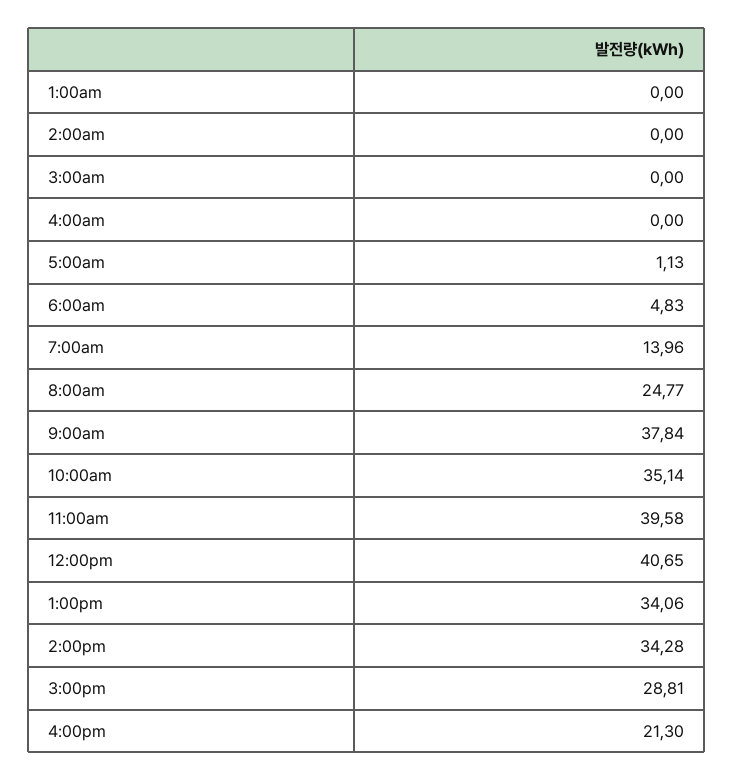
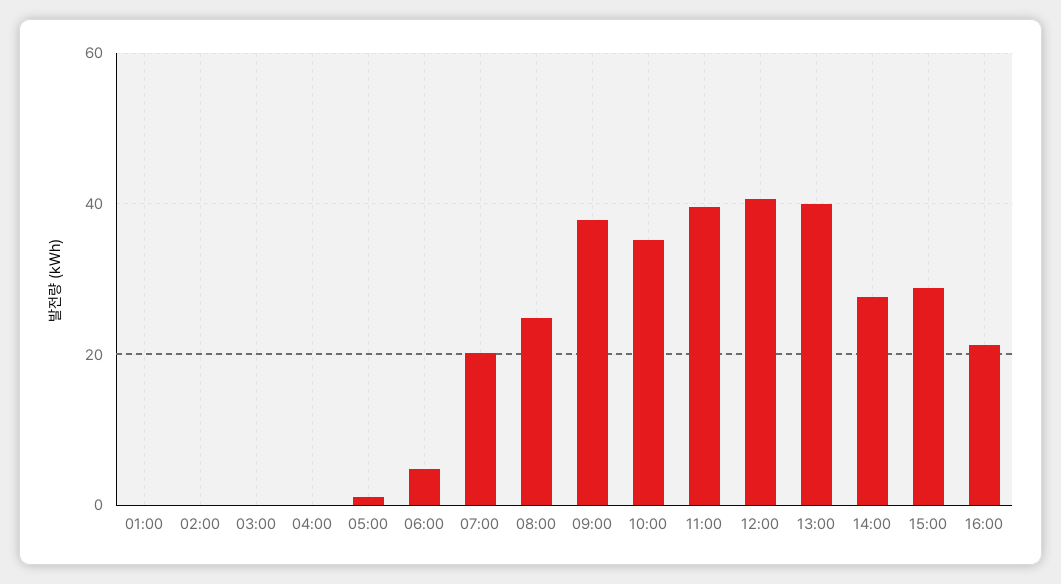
  {
    "1:00am": 0,
    "2:00am": 0,
    "3:00am": 0,
    "4:00am": 0,
    "5:00am": 1.13,
    "6:00am": 4.83,
-   "7:00am": 13.96,
+   "7:00am": 20,
    "8:00am": 24.77,
    "9:00am": 37.84,
    "10:00am": 35.14,
    "11:00am": 39.58,
    "12:00pm": 40.65,
-   "1:00pm": 34.06,
+   "1:00pm": 40,
-   "2:00pm": 34.28,
+   "2:00pm": 28,
    "3:00pm": 28.81,
    "4:00pm": 21.3
  }

